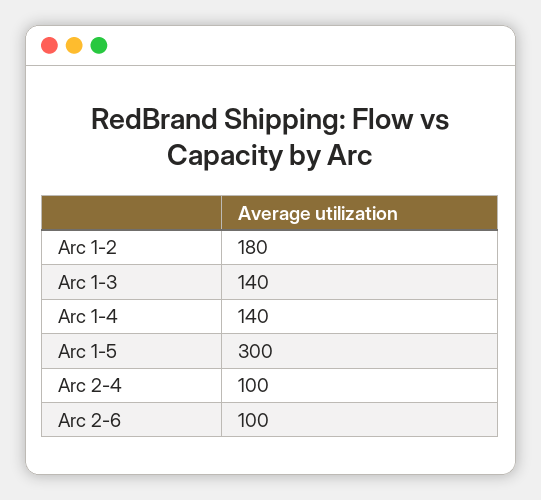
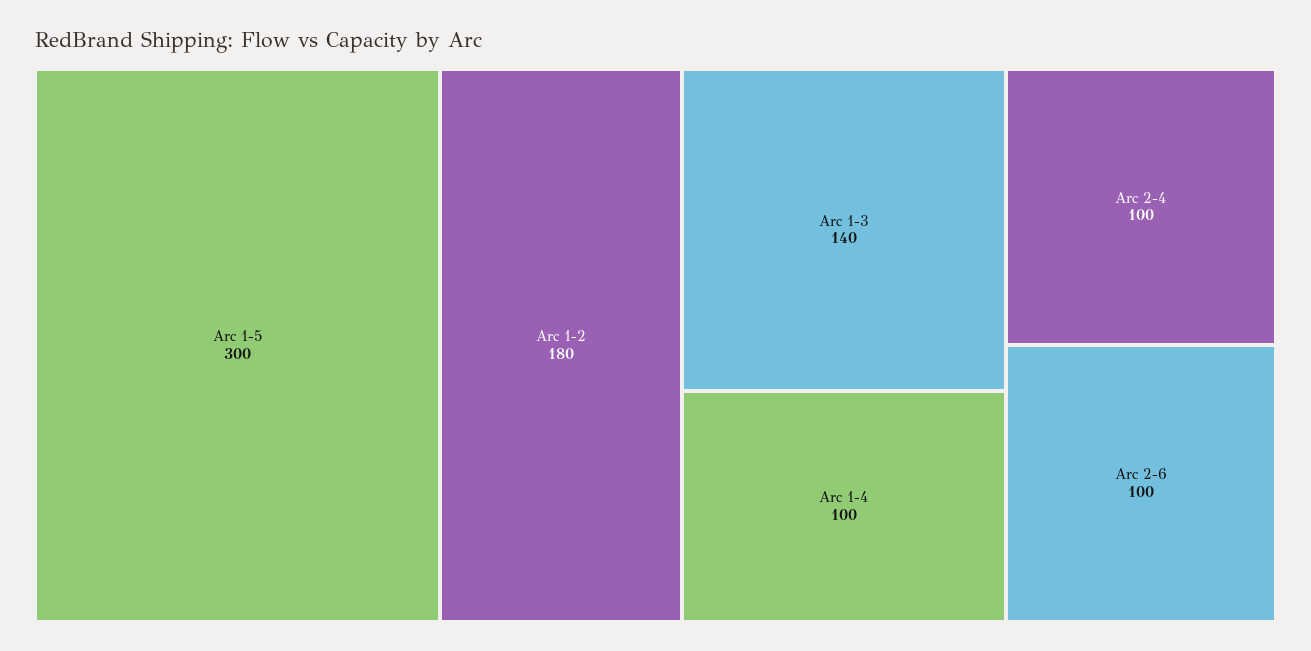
  {
    "Arc 1-2": 180,
    "Arc 1-3": 140,
-   "Arc 1-4": 140,
+   "Arc 1-4": 100,
    "Arc 1-5": 300,
    "Arc 2-4": 100,
    "Arc 2-6": 100
  }

